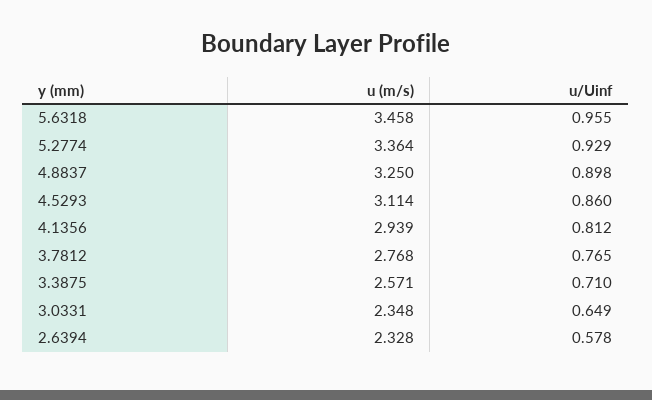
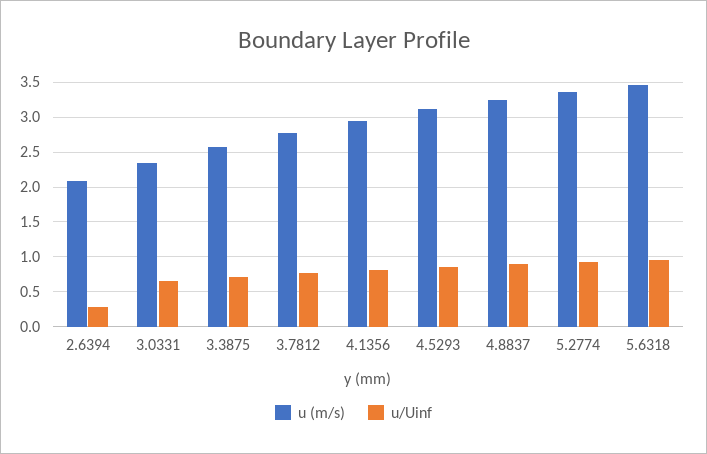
  {
    "u (m/s)": {
      "5.6318": 3.458,
      "5.2774": 3.364,
      "4.8837": 3.25,
      "4.5293": 3.114,
      "4.1356": 2.939,
      "3.7812": 2.768,
      "3.3875": 2.571,
      "3.0331": 2.348,
-     "2.6394": 2.328
+     "2.6394": 2.1
    },
    "u/Uinf": {
      "5.6318": 0.955,
      "5.2774": 0.929,
      "4.8837": 0.898,
      "4.5293": 0.86,
      "4.1356": 0.812,
      "3.7812": 0.765,
      "3.3875": 0.71,
      "3.0331": 0.649,
-     "2.6394": 0.578
+     "2.6394": 0.3
    }
  }

